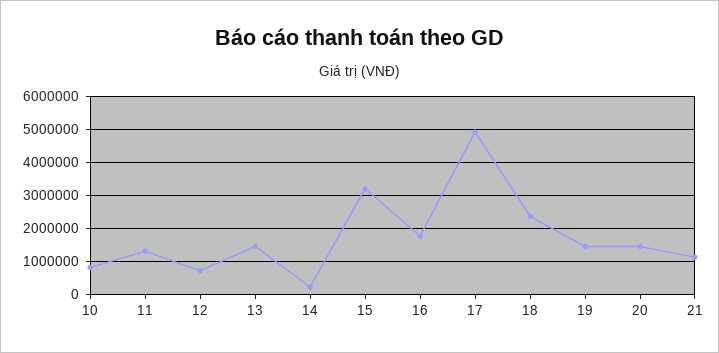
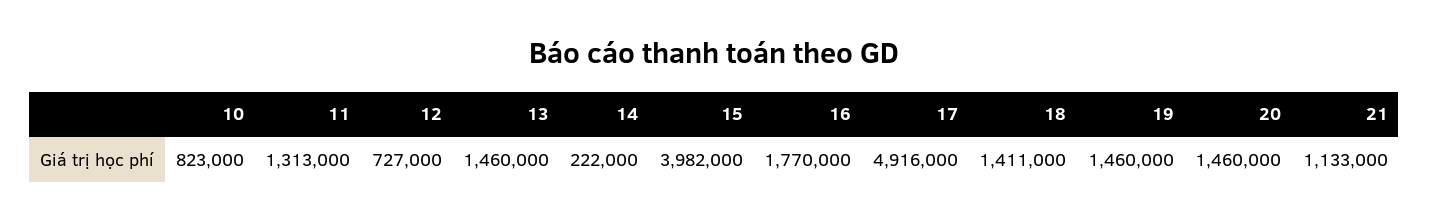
  {
    "10": 823000,
    "11": 1313000,
    "12": 727000,
    "13": 1460000,
    "14": 222000,
-   "15": 3200000,
+   "15": 3982000,
    "16": 1770000,
    "17": 4916000,
-   "18": 2400000,
+   "18": 1411000,
    "19": 1460000,
    "20": 1460000,
    "21": 1133000
  }

